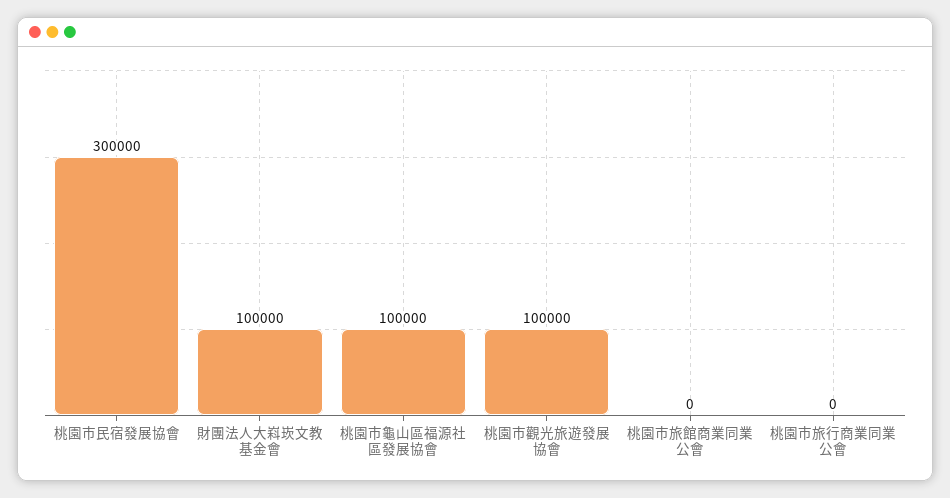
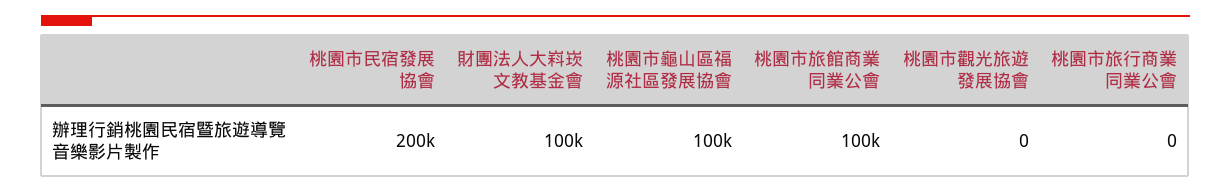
  {
-   "桃園市民宿發展協會": 300000,
+   "桃園市民宿發展協會": 200000,
    "財團法人大嵙崁文教基金會": 100000,
    "桃園市龜山區福源社區發展協會": 100000,
-   "桃園市觀光旅遊發展協會": 100000,
+   "桃園市觀光旅遊發展協會": 0,
-   "桃園市旅館商業同業公會": 0,
+   "桃園市旅館商業同業公會": 100000,
    "桃園市旅行商業同業公會": 0
  }

